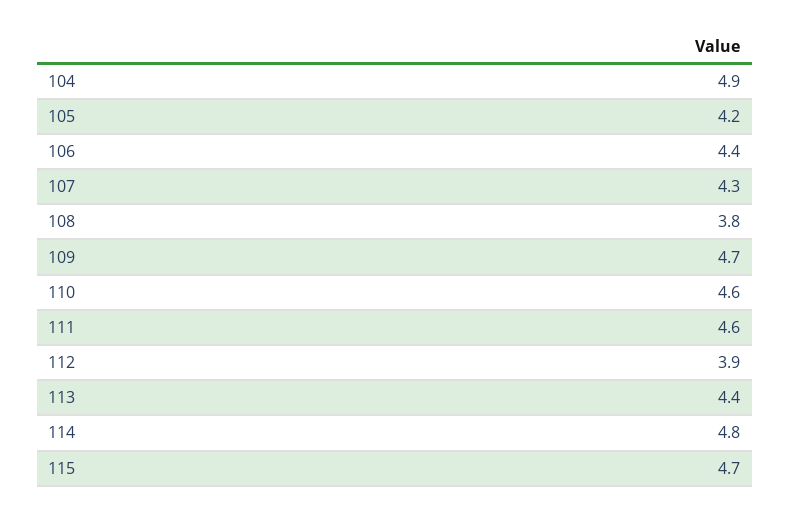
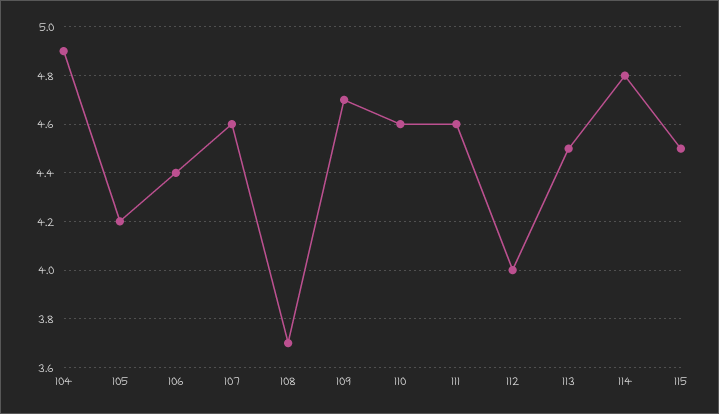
  {
    "104": 4.9,
    "105": 4.2,
    "106": 4.4,
-   "107": 4.3,
+   "107": 4.6,
-   "108": 3.8,
+   "108": 3.7,
    "109": 4.7,
    "110": 4.6,
    "111": 4.6,
-   "112": 3.9,
+   "112": 4,
-   "113": 4.4,
+   "113": 4.5,
    "114": 4.8,
-   "115": 4.7
+   "115": 4.5
  }

